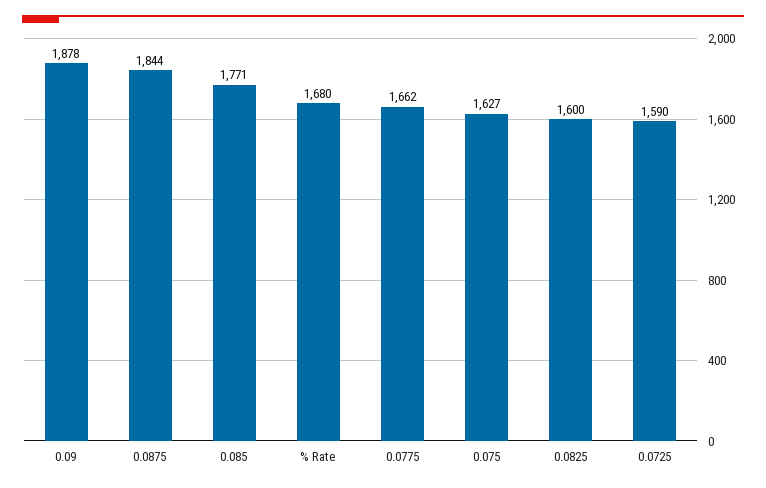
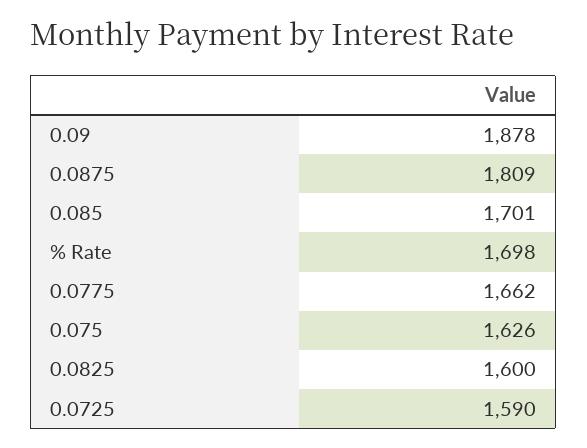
  {
    "0.09": 1878,
-   "0.0875": 1844,
+   "0.0875": 1809,
-   "0.085": 1771,
+   "0.085": 1701,
-   "% Rate": 1680,
+   "% Rate": 1698,
    "0.0775": 1662,
-   "0.075": 1627,
+   "0.075": 1626,
    "0.0825": 1600,
    "0.0725": 1590
  }

